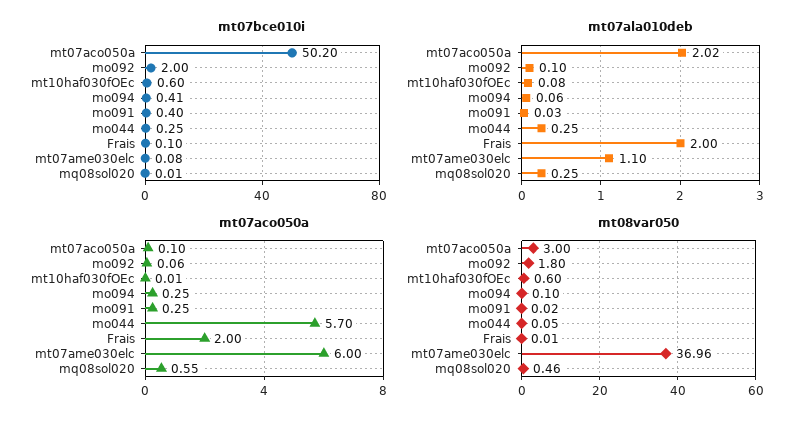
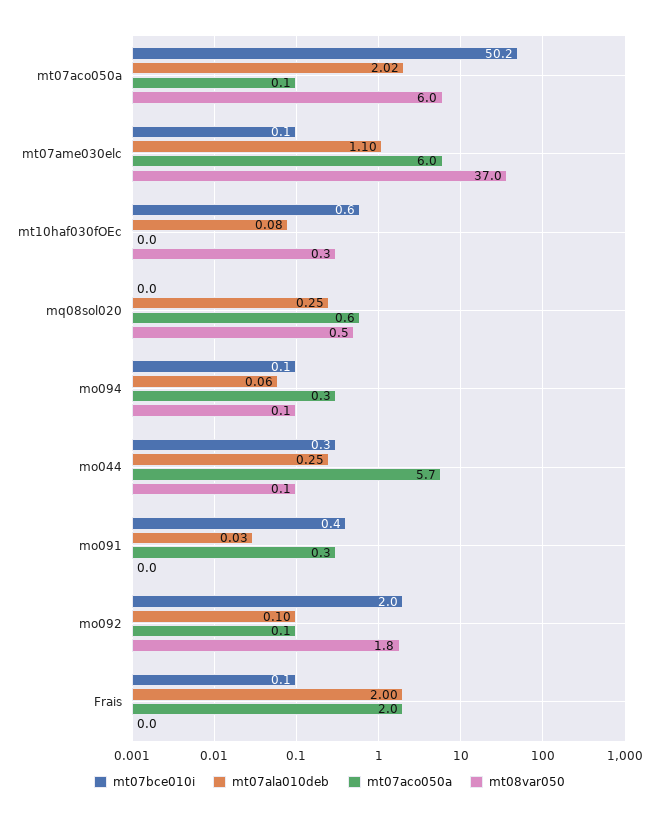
  {
    "mt07bce010i": {
      "mt07aco050a": 50.2,
      "mo092": 2,
      "mt10haf030fOEc": 0.6,
-     "mo094": 0.41,
+     "mo094": 0.1,
      "mo091": 0.4,
      "mo044": 0.25,
      "Frais": 0.1,
      "mt07ame030elc": 0.08,
      "mq08sol020": 0.01
    },
    "mt07ala010deb": {
      "mt07aco050a": 2.02,
      "mo092": 0.1,
      "mt10haf030fOEc": 0.08,
      "mo094": 0.06,
      "mo091": 0.03,
      "mo044": 0.25,
      "Frais": 2,
      "mt07ame030elc": 1.1,
      "mq08sol020": 0.25
    },
    "mt07aco050a": {
      "mt07aco050a": 0.1,
      "mo092": 0.06,
      "mt10haf030fOEc": 0.01,
      "mo094": 0.25,
      "mo091": 0.25,
      "mo044": 5.7,
      "Frais": 2,
      "mt07ame030elc": 6,
      "mq08sol020": 0.55
    },
    "mt08var050": {
-     "mt07aco050a": 3,
+     "mt07aco050a": 6,
      "mo092": 1.8,
-     "mt10haf030fOEc": 0.6,
+     "mt10haf030fOEc": 0.3,
      "mo094": 0.1,
      "mo091": 0.02,
      "mo044": 0.05,
      "Frais": 0.01,
      "mt07ame030elc": 36.96,
      "mq08sol020": 0.46
    }
  }

